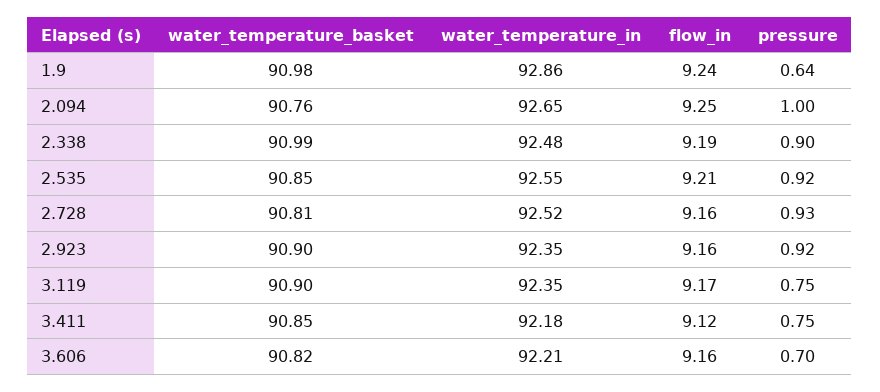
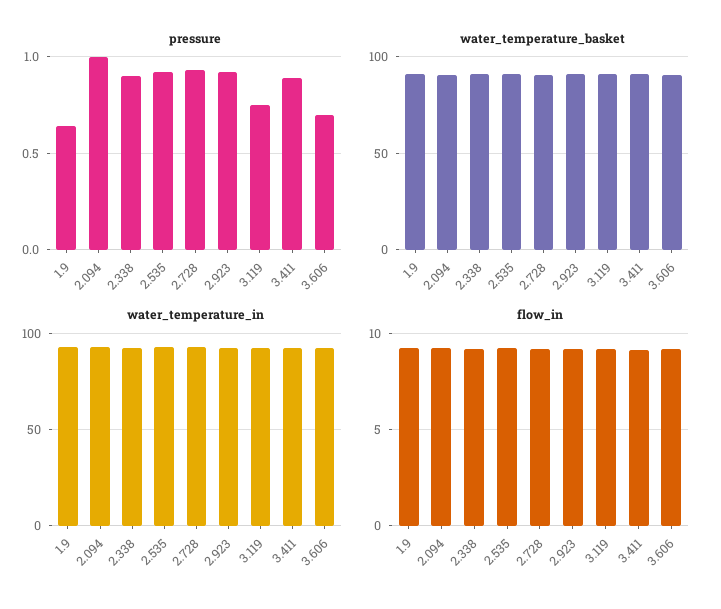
  {
    "water_temperature_basket": {
      "1.9": 90.98,
      "2.094": 90.76,
      "2.338": 90.99,
      "2.535": 90.85,
      "2.728": 90.81,
      "2.923": 90.9,
      "3.119": 90.9,
      "3.411": 90.85,
      "3.606": 90.82
    },
    "water_temperature_in": {
      "1.9": 92.86,
      "2.094": 92.65,
      "2.338": 92.48,
      "2.535": 92.55,
      "2.728": 92.52,
      "2.923": 92.35,
      "3.119": 92.35,
      "3.411": 92.18,
      "3.606": 92.21
    },
    "flow_in": {
      "1.9": 9.24,
      "2.094": 9.25,
      "2.338": 9.19,
      "2.535": 9.21,
      "2.728": 9.16,
      "2.923": 9.16,
      "3.119": 9.17,
      "3.411": 9.12,
      "3.606": 9.16
    },
    "pressure": {
      "1.9": 0.64,
      "2.094": 1,
      "2.338": 0.9,
      "2.535": 0.92,
      "2.728": 0.93,
      "2.923": 0.92,
      "3.119": 0.75,
-     "3.411": 0.75,
+     "3.411": 0.9,
      "3.606": 0.7
    }
  }

